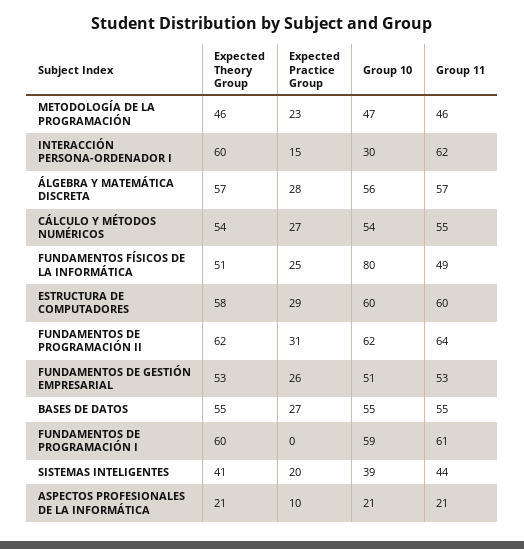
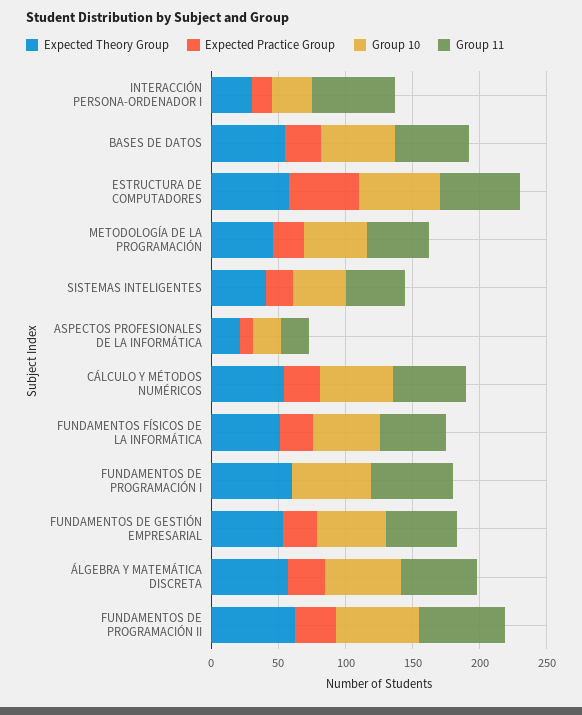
  {
    "Expected Theory Group": {
      "METODOLOGÍA DE LA PROGRAMACIÓN": 46,
-     "INTERACCIÓN PERSONA-ORDENADOR I": 60,
+     "INTERACCIÓN PERSONA-ORDENADOR I": 30,
      "ÁLGEBRA Y MATEMÁTICA DISCRETA": 57,
      "CÁLCULO Y MÉTODOS NUMÉRICOS": 54,
      "FUNDAMENTOS FÍSICOS DE LA INFORMÁTICA": 51,
      "ESTRUCTURA DE COMPUTADORES": 58,
      "FUNDAMENTOS DE PROGRAMACIÓN II": 62,
      "FUNDAMENTOS DE GESTIÓN EMPRESARIAL": 53,
      "BASES DE DATOS": 55,
      "FUNDAMENTOS DE PROGRAMACIÓN I": 60,
      "SISTEMAS INTELIGENTES": 41,
      "ASPECTOS PROFESIONALES DE LA INFORMÁTICA": 21
    },
    "Expected Practice Group": {
      "METODOLOGÍA DE LA PROGRAMACIÓN": 23,
      "INTERACCIÓN PERSONA-ORDENADOR I": 15,
      "ÁLGEBRA Y MATEMÁTICA DISCRETA": 28,
      "CÁLCULO Y MÉTODOS NUMÉRICOS": 27,
      "FUNDAMENTOS FÍSICOS DE LA INFORMÁTICA": 25,
-     "ESTRUCTURA DE COMPUTADORES": 29,
+     "ESTRUCTURA DE COMPUTADORES": 50,
      "FUNDAMENTOS DE PROGRAMACIÓN II": 31,
      "FUNDAMENTOS DE GESTIÓN EMPRESARIAL": 26,
      "BASES DE DATOS": 27,
      "FUNDAMENTOS DE PROGRAMACIÓN I": 0,
      "SISTEMAS INTELIGENTES": 20,
      "ASPECTOS PROFESIONALES DE LA INFORMÁTICA": 10
    },
    "Group 10": {
      "METODOLOGÍA DE LA PROGRAMACIÓN": 47,
      "INTERACCIÓN PERSONA-ORDENADOR I": 30,
      "ÁLGEBRA Y MATEMÁTICA DISCRETA": 56,
      "CÁLCULO Y MÉTODOS NUMÉRICOS": 54,
-     "FUNDAMENTOS FÍSICOS DE LA INFORMÁTICA": 80,
+     "FUNDAMENTOS FÍSICOS DE LA INFORMÁTICA": 50,
      "ESTRUCTURA DE COMPUTADORES": 60,
      "FUNDAMENTOS DE PROGRAMACIÓN II": 62,
      "FUNDAMENTOS DE GESTIÓN EMPRESARIAL": 51,
      "BASES DE DATOS": 55,
      "FUNDAMENTOS DE PROGRAMACIÓN I": 59,
      "SISTEMAS INTELIGENTES": 39,
      "ASPECTOS PROFESIONALES DE LA INFORMÁTICA": 21
    },
    "Group 11": {
      "METODOLOGÍA DE LA PROGRAMACIÓN": 46,
      "INTERACCIÓN PERSONA-ORDENADOR I": 62,
      "ÁLGEBRA Y MATEMÁTICA DISCRETA": 57,
      "CÁLCULO Y MÉTODOS NUMÉRICOS": 55,
      "FUNDAMENTOS FÍSICOS DE LA INFORMÁTICA": 49,
      "ESTRUCTURA DE COMPUTADORES": 60,
      "FUNDAMENTOS DE PROGRAMACIÓN II": 64,
      "FUNDAMENTOS DE GESTIÓN EMPRESARIAL": 53,
      "BASES DE DATOS": 55,
      "FUNDAMENTOS DE PROGRAMACIÓN I": 61,
      "SISTEMAS INTELIGENTES": 44,
      "ASPECTOS PROFESIONALES DE LA INFORMÁTICA": 21
    }
  }

